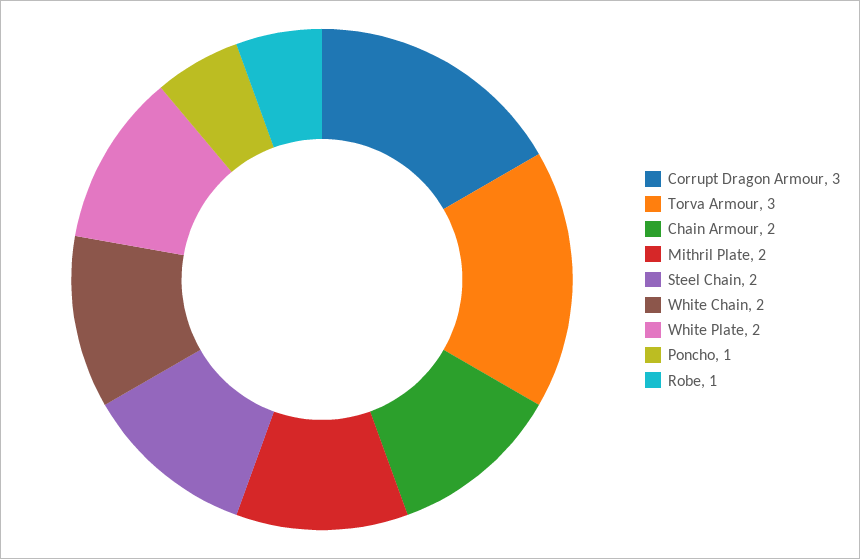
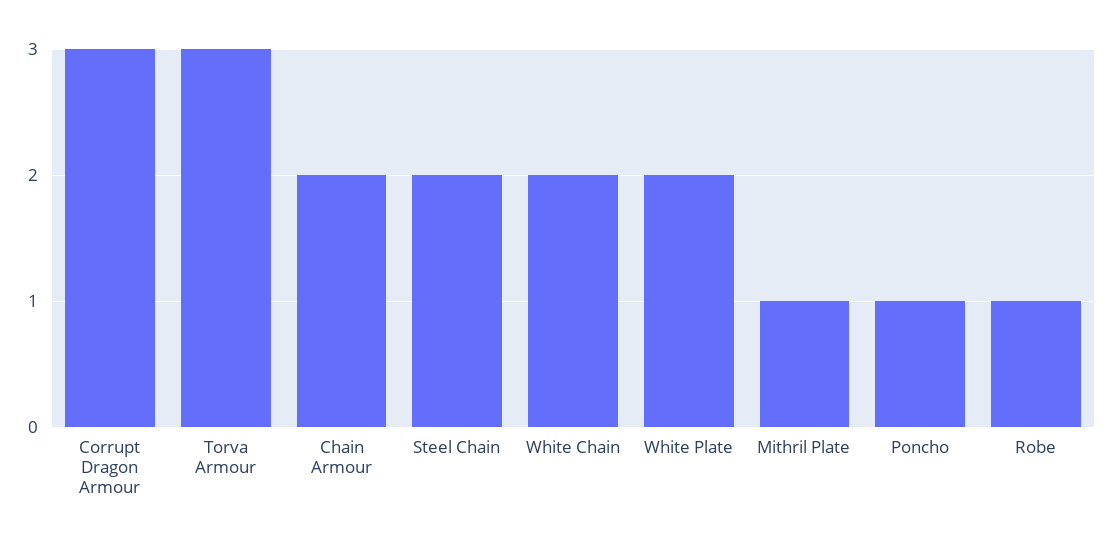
  {
    "Corrupt Dragon Armour": 3,
    "Torva Armour": 3,
    "Chain Armour": 2,
-   "Mithril Plate": 2,
+   "Mithril Plate": 1,
    "Steel Chain": 2,
    "White Chain": 2,
    "White Plate": 2,
    "Poncho": 1,
    "Robe": 1
  }

